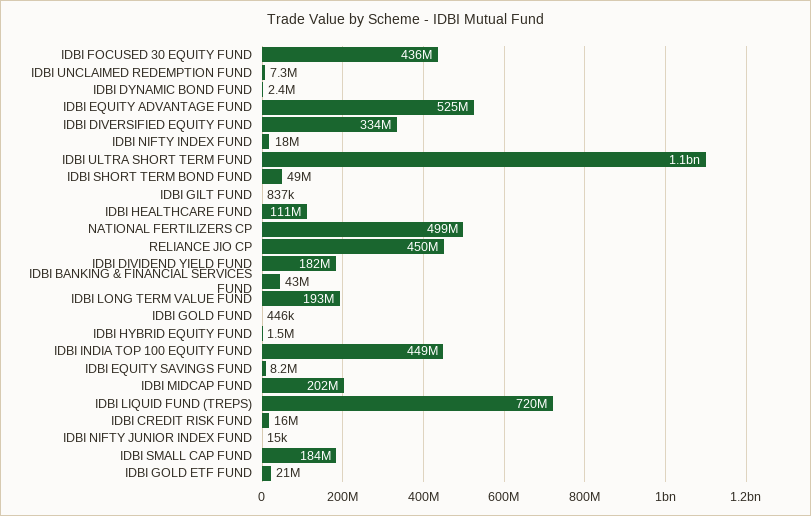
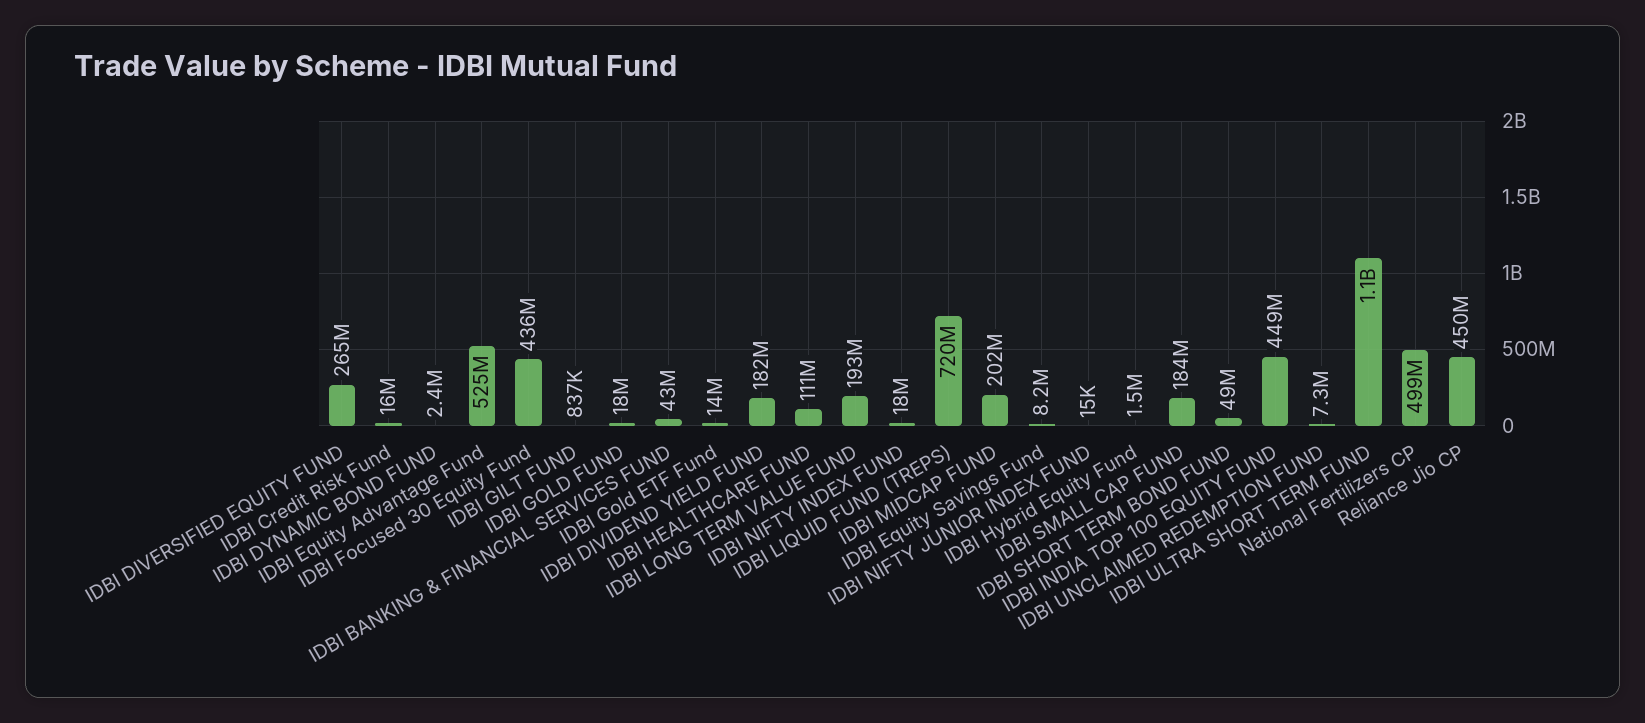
  {
    "IDBI FOCUSED 30 EQUITY FUND": 436000000,
    "IDBI UNCLAIMED REDEMPTION FUND": 7300000,
    "IDBI DYNAMIC BOND FUND": 2400000,
    "IDBI EQUITY ADVANTAGE FUND": 525000000,
-   "IDBI DIVERSIFIED EQUITY FUND": 334000000,
+   "IDBI DIVERSIFIED EQUITY FUND": 265000000,
    "IDBI NIFTY INDEX FUND": 18000000,
    "IDBI ULTRA SHORT TERM FUND": 1100000000,
    "IDBI SHORT TERM BOND FUND": 49000000,
    "IDBI GILT FUND": 837000,
    "IDBI HEALTHCARE FUND": 111000000,
    "NATIONAL FERTILIZERS CP": 499000000,
    "RELIANCE JIO CP": 450000000,
    "IDBI DIVIDEND YIELD FUND": 182000000,
    "IDBI BANKING & FINANCIAL SERVICES FUND": 43000000,
    "IDBI LONG TERM VALUE FUND": 193000000,
-   "IDBI GOLD FUND": 446000,
+   "IDBI GOLD FUND": 18000000,
    "IDBI HYBRID EQUITY FUND": 1500000,
    "IDBI INDIA TOP 100 EQUITY FUND": 449000000,
    "IDBI EQUITY SAVINGS FUND": 8200000,
    "IDBI MIDCAP FUND": 202000000,
    "IDBI LIQUID FUND (TREPS)": 720000000,
    "IDBI CREDIT RISK FUND": 16000000,
    "IDBI NIFTY JUNIOR INDEX FUND": 15000,
    "IDBI SMALL CAP FUND": 184000000,
-   "IDBI GOLD ETF FUND": 21000000
+   "IDBI GOLD ETF FUND": 14000000
  }

